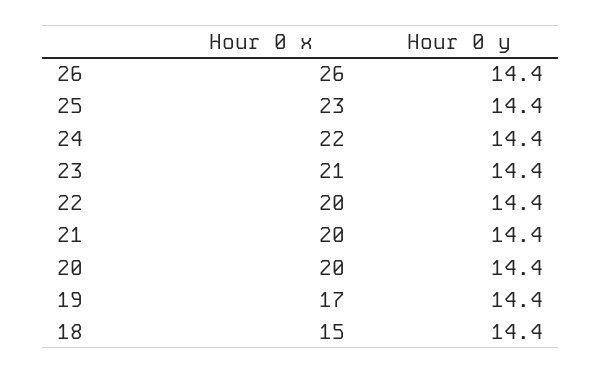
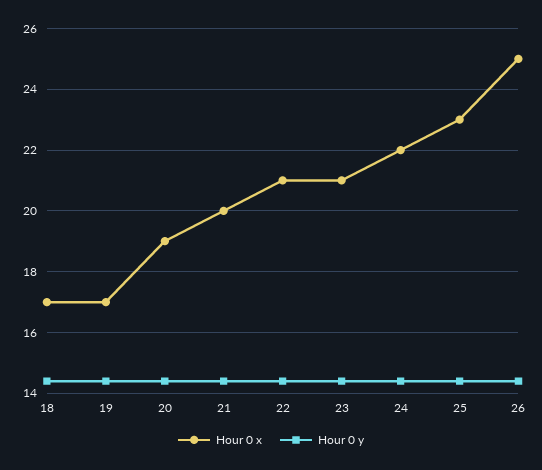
  {
    "Hour 0 x": {
-     "26": 26,
+     "26": 25,
      "25": 23,
      "24": 22,
      "23": 21,
-     "22": 20,
+     "22": 21,
      "21": 20,
-     "20": 20,
+     "20": 19,
      "19": 17,
-     "18": 15
+     "18": 17
    },
    "Hour 0 y": {
      "26": 14.4,
      "25": 14.4,
      "24": 14.4,
      "23": 14.4,
      "22": 14.4,
      "21": 14.4,
      "20": 14.4,
      "19": 14.4,
      "18": 14.4
    }
  }

